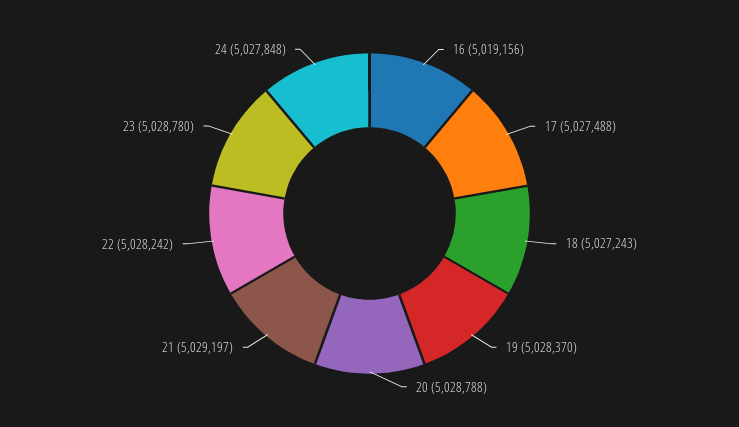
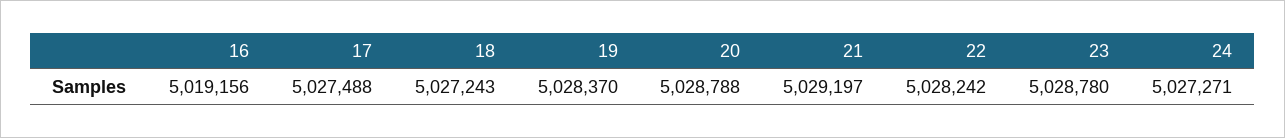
  {
    "16": 5019156,
    "17": 5027488,
    "18": 5027243,
    "19": 5028370,
    "20": 5028788,
    "21": 5029197,
    "22": 5028242,
    "23": 5028780,
-   "24": 5027848
+   "24": 5027271
  }

